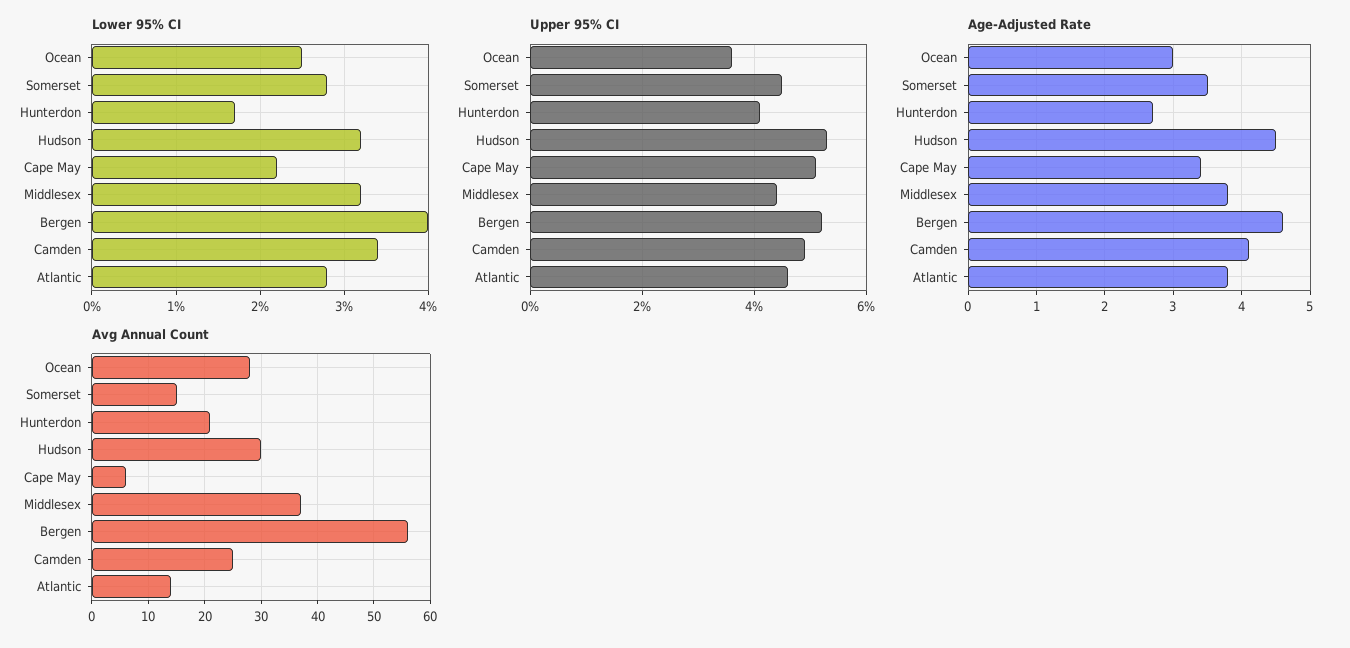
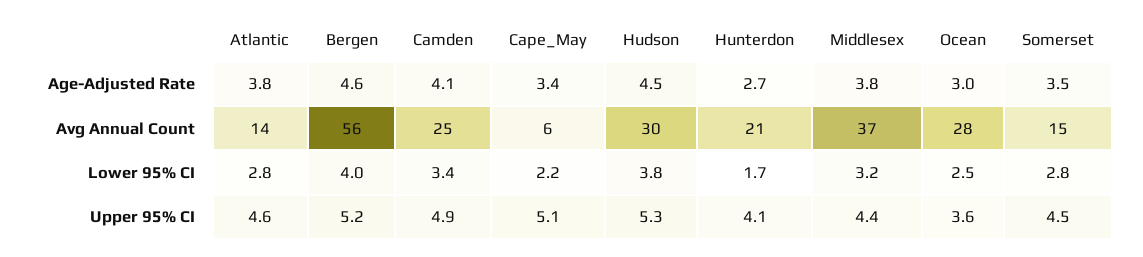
  {
    "Lower 95% CI": {
      "Ocean": 2.5,
      "Somerset": 2.8,
      "Hunterdon": 1.7,
-     "Hudson": 3.2,
+     "Hudson": 3.8,
      "Cape May": 2.2,
      "Middlesex": 3.2,
      "Bergen": 4,
      "Camden": 3.4,
      "Atlantic": 2.8
    },
    "Upper 95% CI": {
      "Ocean": 3.6,
      "Somerset": 4.5,
      "Hunterdon": 4.1,
      "Hudson": 5.3,
      "Cape May": 5.1,
      "Middlesex": 4.4,
      "Bergen": 5.2,
      "Camden": 4.9,
      "Atlantic": 4.6
    },
    "Age-Adjusted Rate": {
      "Ocean": 3,
      "Somerset": 3.5,
      "Hunterdon": 2.7,
      "Hudson": 4.5,
      "Cape May": 3.4,
      "Middlesex": 3.8,
      "Bergen": 4.6,
      "Camden": 4.1,
      "Atlantic": 3.8
    },
    "Avg Annual Count": {
      "Ocean": 28,
      "Somerset": 15,
      "Hunterdon": 21,
      "Hudson": 30,
      "Cape May": 6,
      "Middlesex": 37,
      "Bergen": 56,
      "Camden": 25,
      "Atlantic": 14
    }
  }

